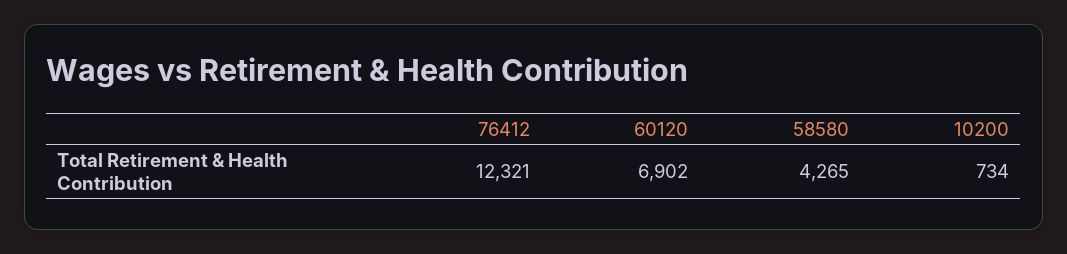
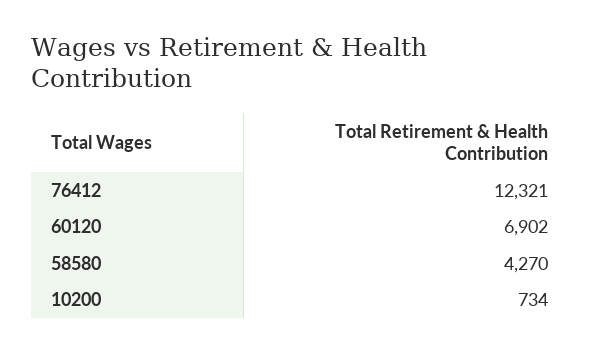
  {
    "76412": 12321,
    "60120": 6902,
-   "58580": 4265,
+   "58580": 4270,
    "10200": 734
  }

